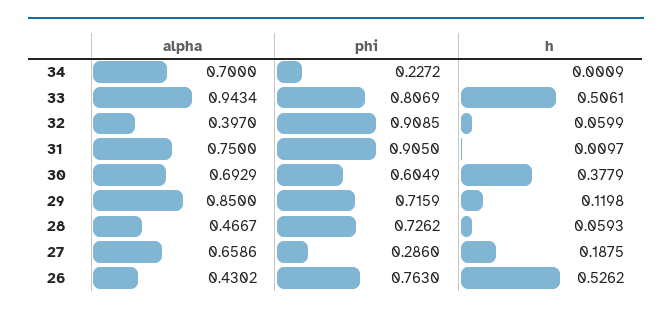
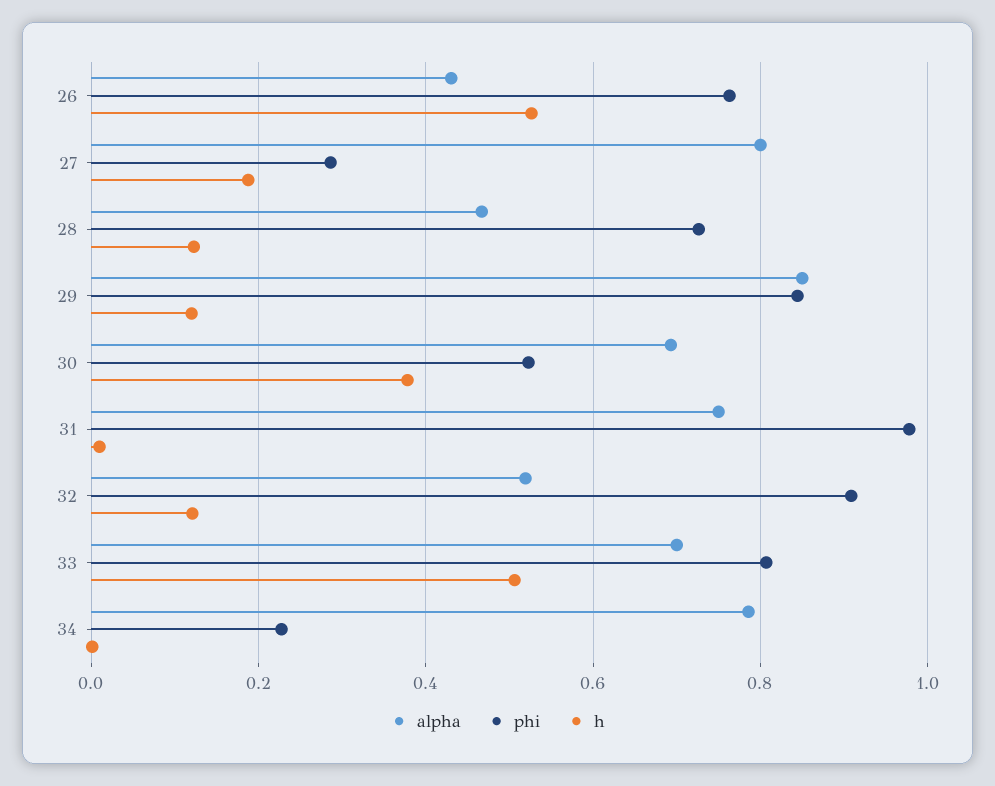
  {
    "alpha": {
-     "34": 0.7,
+     "34": 0.78,
-     "33": 0.9434,
+     "33": 0.7,
-     "32": 0.397,
+     "32": 0.52,
      "31": 0.75,
      "30": 0.6929,
      "29": 0.85,
      "28": 0.4667,
-     "27": 0.6586,
+     "27": 0.8,
      "26": 0.4302
    },
    "phi": {
      "34": 0.2272,
      "33": 0.8069,
      "32": 0.9085,
-     "31": 0.905,
+     "31": 0.98,
-     "30": 0.6049,
+     "30": 0.52,
-     "29": 0.7159,
+     "29": 0.84,
      "28": 0.7262,
      "27": 0.286,
      "26": 0.763
    },
    "h": {
      "34": 0.0009,
      "33": 0.5061,
-     "32": 0.0599,
+     "32": 0.12,
      "31": 0.0097,
      "30": 0.3779,
      "29": 0.1198,
-     "28": 0.0593,
+     "28": 0.12,
      "27": 0.1875,
      "26": 0.5262
    }
  }

